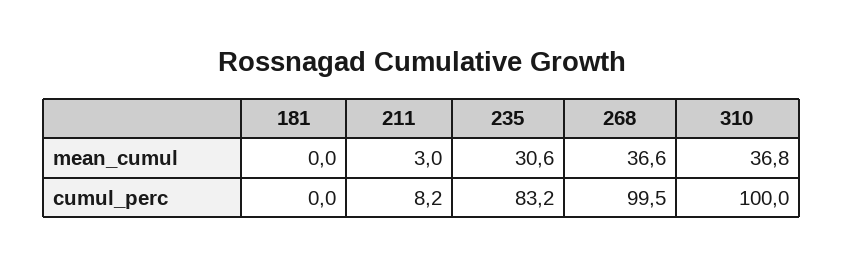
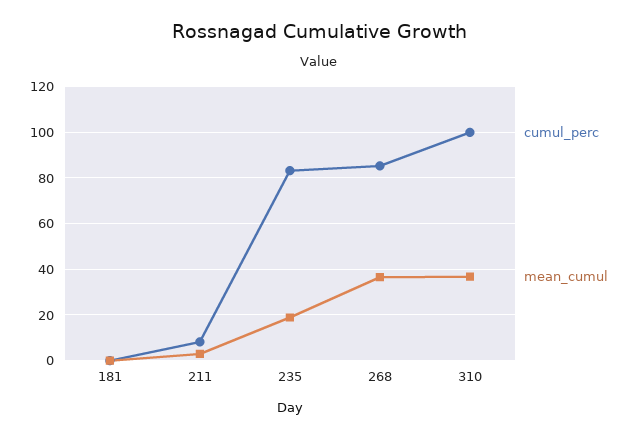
  {
    "mean_cumul": {
      "181": 0,
      "211": 3,
-     "235": 30.6,
+     "235": 20,
      "268": 36.6,
      "310": 36.8
    },
    "cumul_perc": {
      "181": 0,
      "211": 8.2,
      "235": 83.2,
-     "268": 99.5,
+     "268": 85,
      "310": 100
    }
  }

